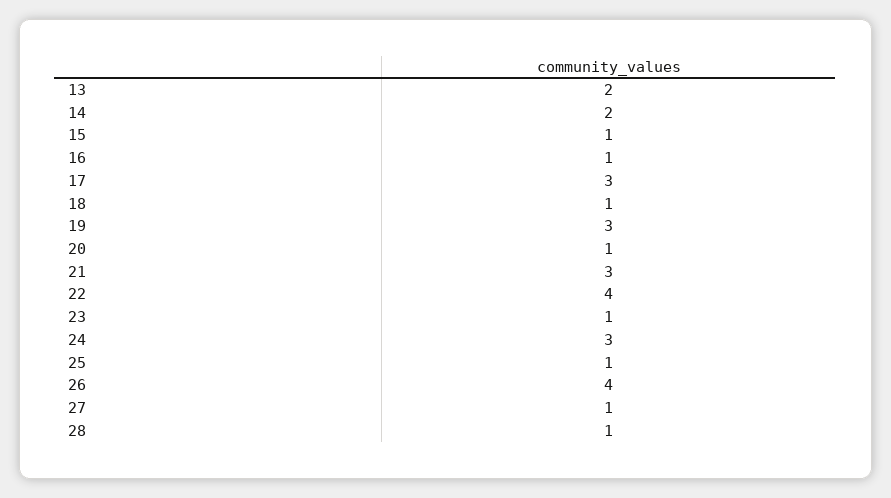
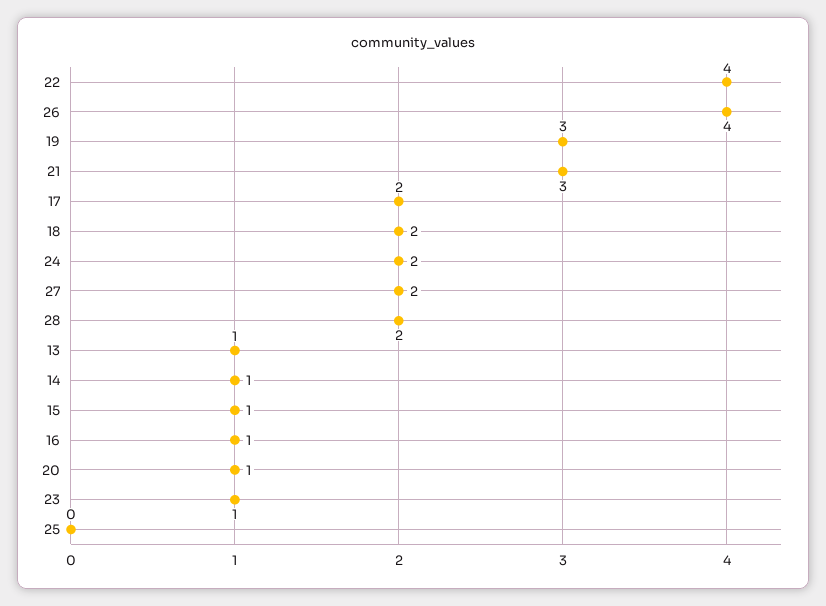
  {
-   "13": 2,
+   "13": 1,
-   "14": 2,
+   "14": 1,
    "15": 1,
    "16": 1,
-   "17": 3,
+   "17": 2,
-   "18": 1,
+   "18": 2,
    "19": 3,
    "20": 1,
    "21": 3,
    "22": 4,
    "23": 1,
-   "24": 3,
+   "24": 2,
-   "25": 1,
+   "25": 0,
    "26": 4,
-   "27": 1,
+   "27": 2,
-   "28": 1
+   "28": 2
  }

